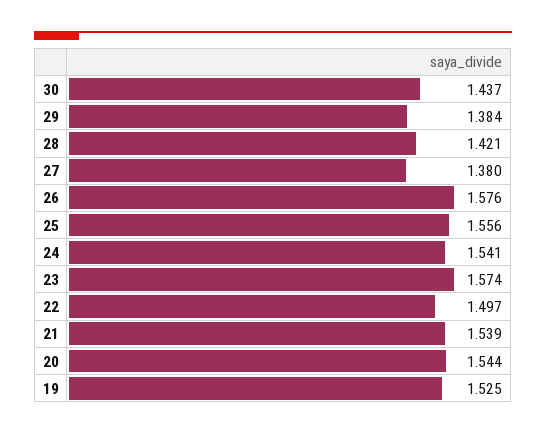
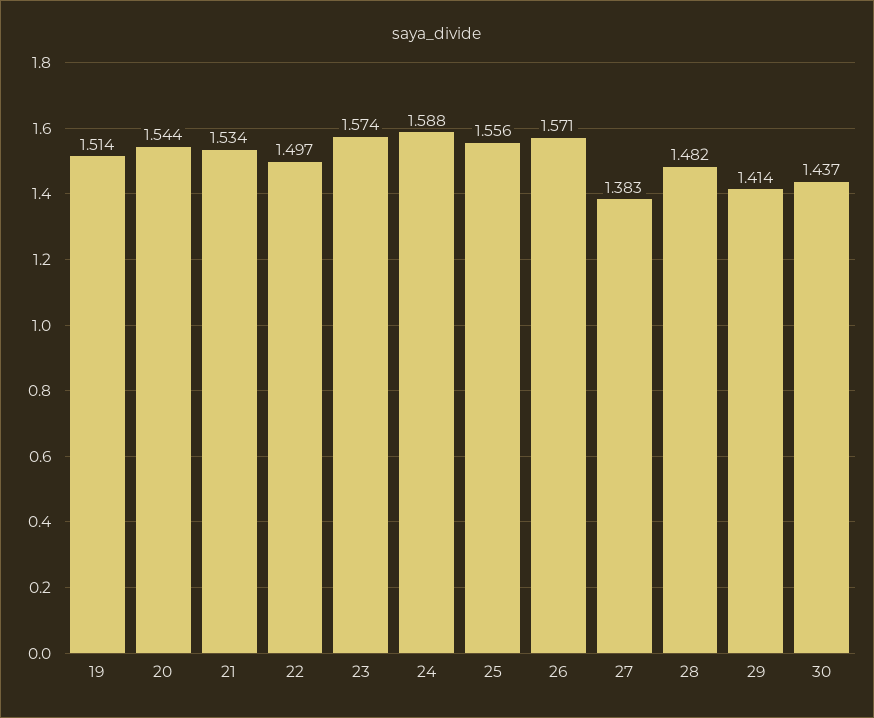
  {
    "30": 1.437,
-   "29": 1.384,
+   "29": 1.414,
-   "28": 1.421,
+   "28": 1.482,
-   "27": 1.38,
+   "27": 1.383,
-   "26": 1.576,
+   "26": 1.571,
    "25": 1.556,
-   "24": 1.541,
+   "24": 1.588,
    "23": 1.574,
    "22": 1.497,
-   "21": 1.539,
+   "21": 1.534,
    "20": 1.544,
-   "19": 1.525
+   "19": 1.514
  }

